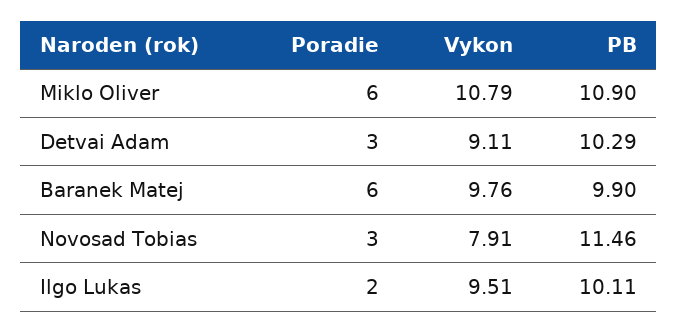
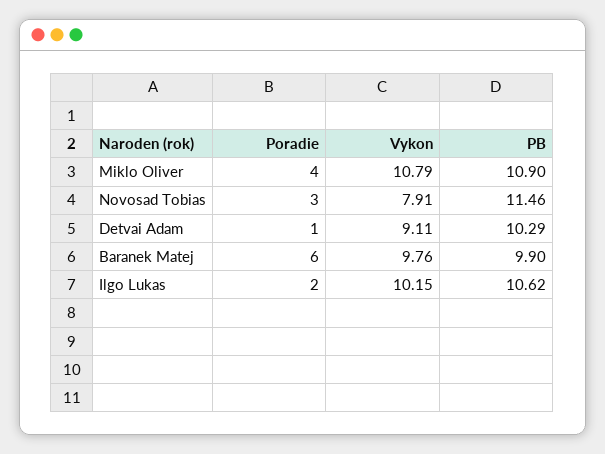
  {
    "Poradie": {
-     "Miklo Oliver": 6,
+     "Miklo Oliver": 4,
-     "Detvai Adam": 3,
+     "Detvai Adam": 1,
      "Baranek Matej": 6,
      "Novosad Tobias": 3,
      "Ilgo Lukas": 2
    },
    "Vykon": {
      "Miklo Oliver": 10.79,
      "Detvai Adam": 9.11,
      "Baranek Matej": 9.76,
      "Novosad Tobias": 7.91,
-     "Ilgo Lukas": 9.51
+     "Ilgo Lukas": 10.15
    },
    "PB": {
      "Miklo Oliver": 10.9,
      "Detvai Adam": 10.29,
      "Baranek Matej": 9.9,
      "Novosad Tobias": 11.46,
-     "Ilgo Lukas": 10.11
+     "Ilgo Lukas": 10.62
    }
  }

